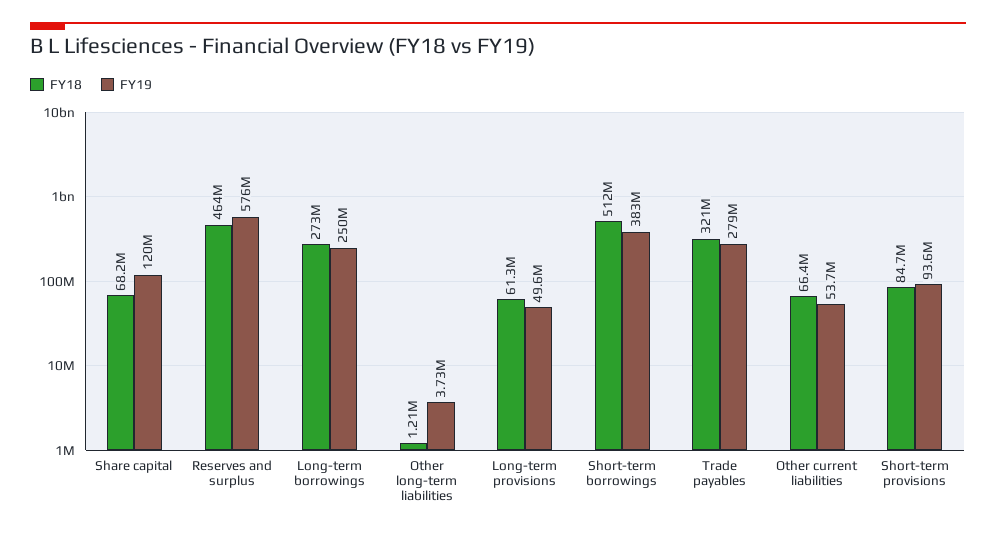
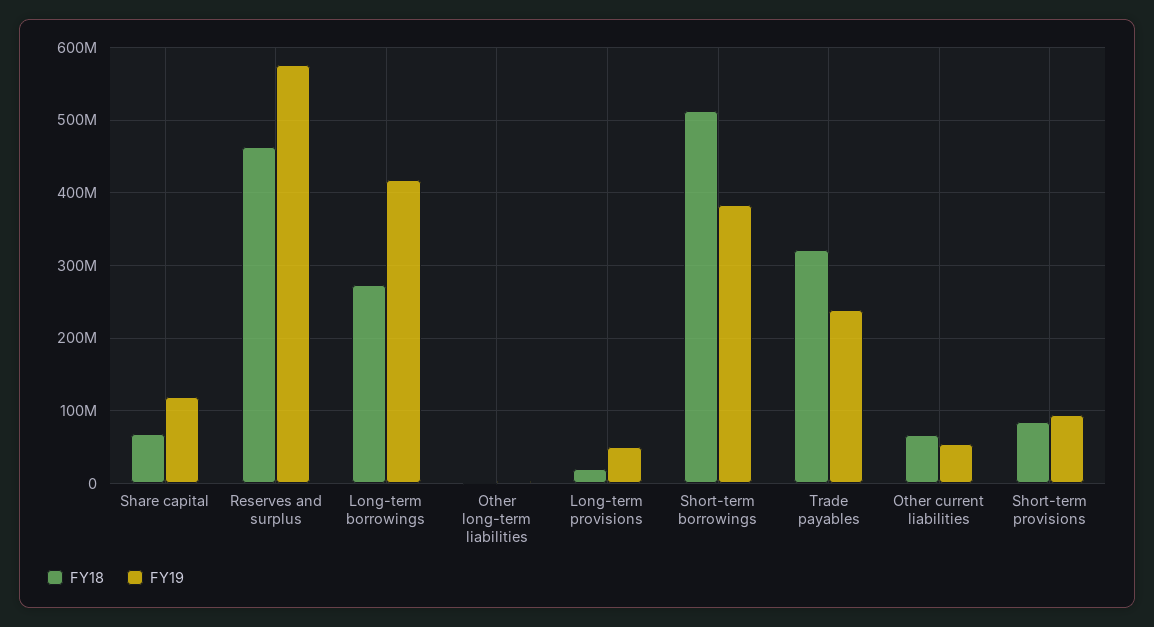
  {
    "FY18": {
      "Share capital": 68200000,
      "Reserves and surplus": 464000000,
      "Long-term borrowings": 273000000,
      "Other long-term liabilities": 1210000,
-     "Long-term provisions": 61300000,
+     "Long-term provisions": 20000000,
      "Short-term borrowings": 512000000,
      "Trade payables": 321000000,
      "Other current liabilities": 66400000,
      "Short-term provisions": 84700000
    },
    "FY19": {
      "Share capital": 120000000,
      "Reserves and surplus": 576000000,
-     "Long-term borrowings": 250000000,
+     "Long-term borrowings": 420000000,
      "Other long-term liabilities": 3730000,
      "Long-term provisions": 49600000,
      "Short-term borrowings": 383000000,
-     "Trade payables": 279000000,
+     "Trade payables": 240000000,
      "Other current liabilities": 53700000,
      "Short-term provisions": 93600000
    }
  }

